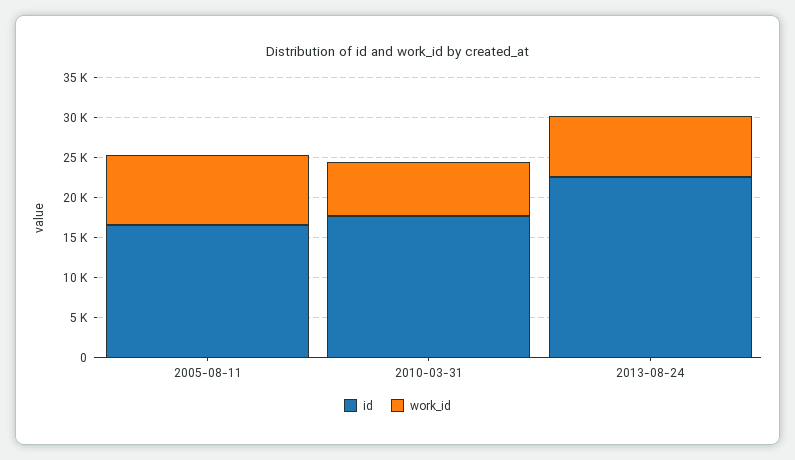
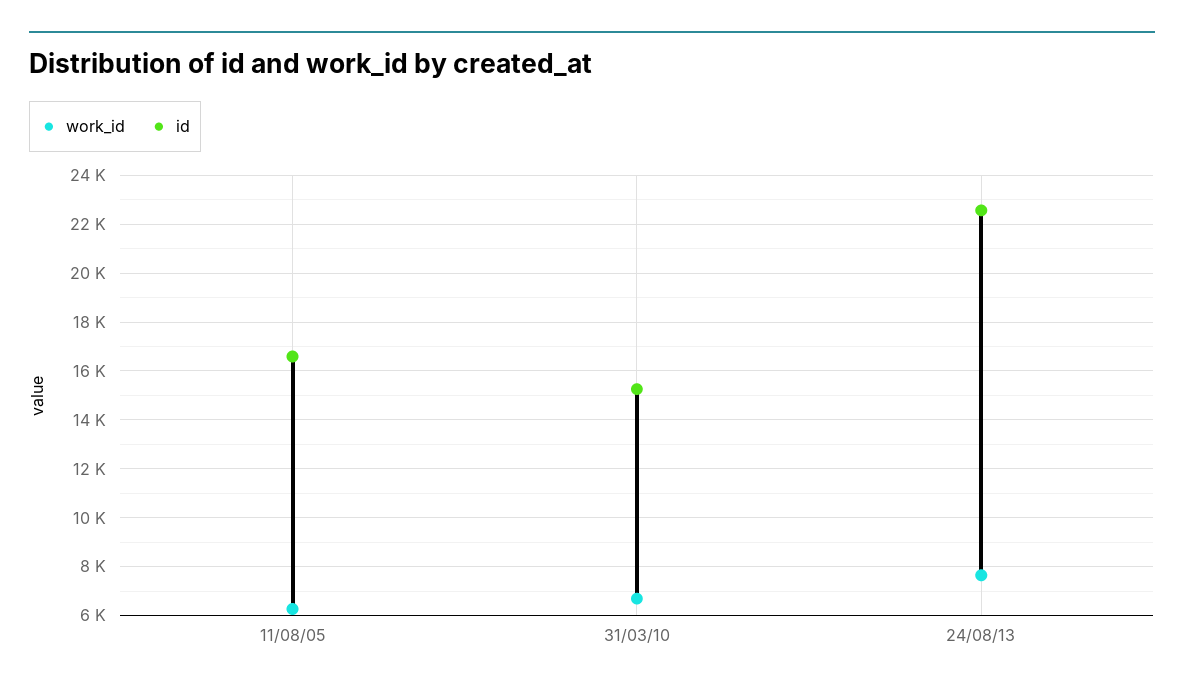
  {
    "id": {
      "2005-08-11": 16500,
-     "2010-03-31": 18000,
+     "2010-03-31": 15250,
      "2013-08-24": 22500
    },
    "work_id": {
-     "2005-08-11": 9000,
+     "2005-08-11": 6250,
      "2010-03-31": 6750,
      "2013-08-24": 7750
    }
  }

